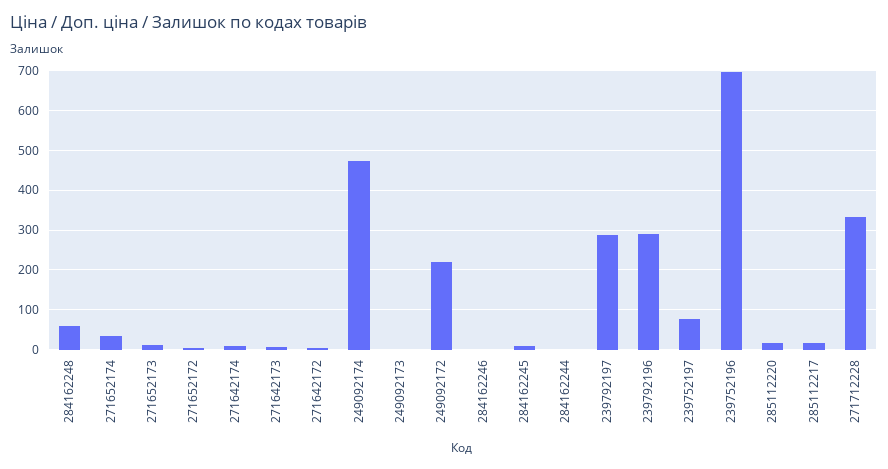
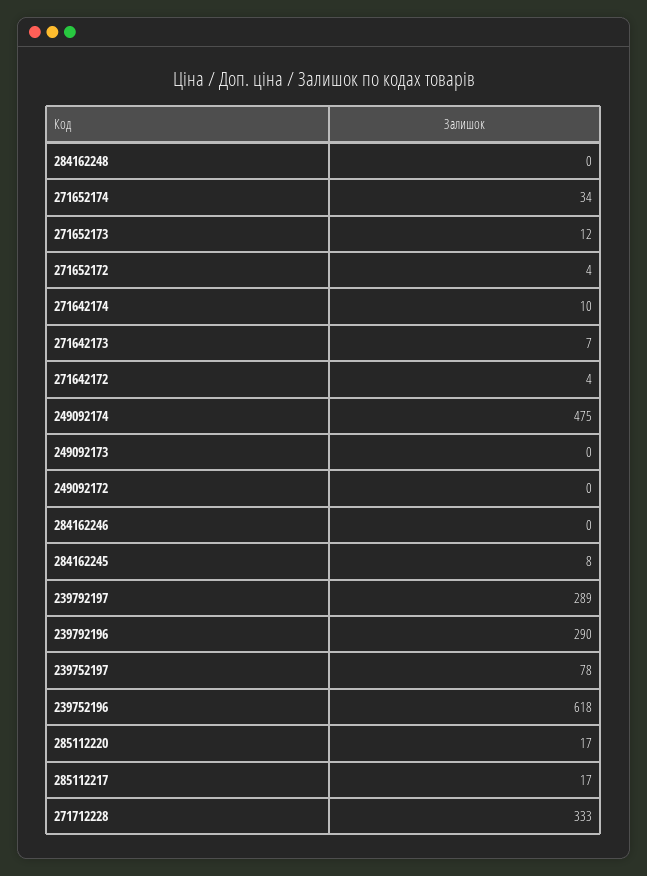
  {
-   "284162248": 60,
+   "284162248": 0,
    "271652174": 34,
    "271652173": 12,
    "271652172": 4,
    "271642174": 10,
    "271642173": 7,
    "271642172": 4,
    "249092174": 475,
    "249092173": 0,
-   "249092172": 220,
+   "249092172": 0,
    "284162246": 0,
    "284162245": 8,
-   "284162244": 0,
    "239792197": 289,
    "239792196": 290,
    "239752197": 78,
-   "239752196": 700,
+   "239752196": 618,
    "285112220": 17,
    "285112217": 17,
    "271712228": 333
  }

